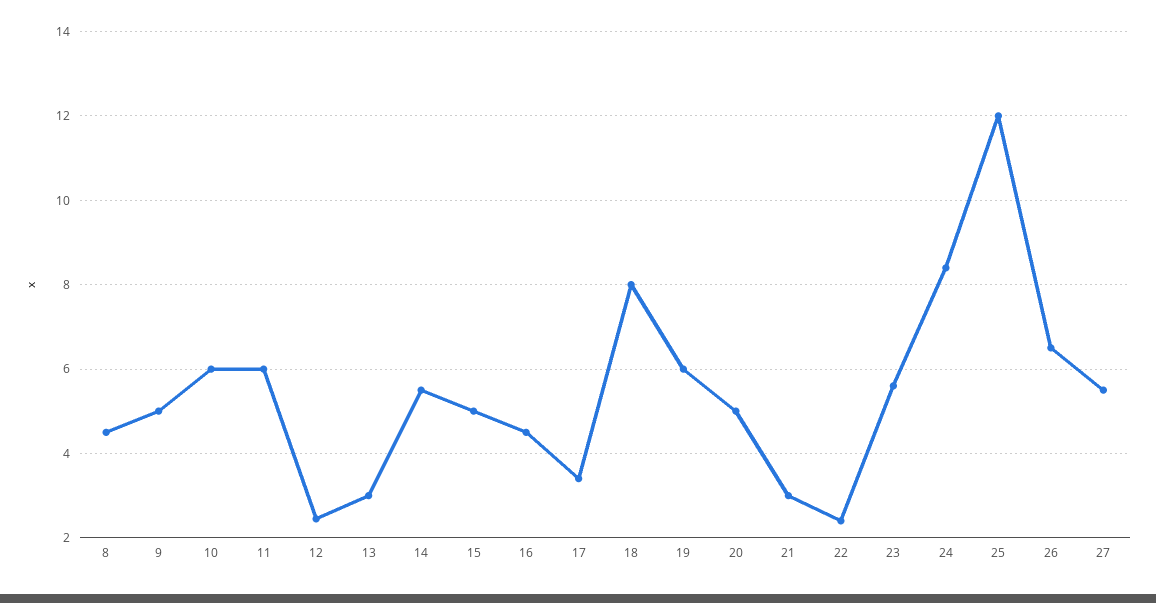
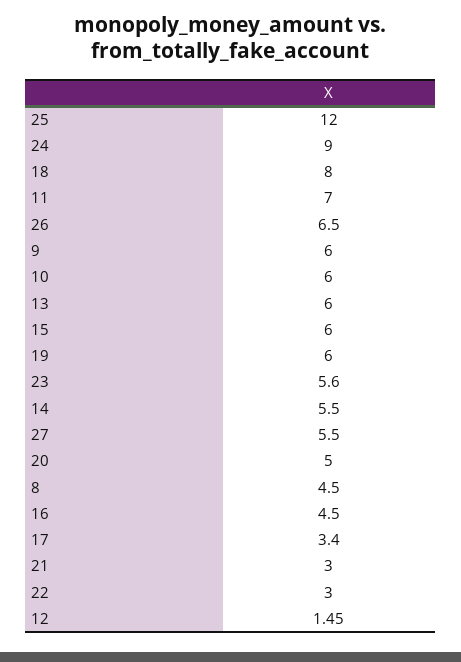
  {
    "8": 4.5,
-   "9": 5,
+   "9": 6,
    "10": 6,
-   "11": 6,
+   "11": 7,
-   "12": 2.4,
+   "12": 1.45,
-   "13": 3,
+   "13": 6,
    "14": 5.5,
-   "15": 5,
+   "15": 6,
    "16": 4.5,
    "17": 3.4,
    "18": 8,
    "19": 6,
    "20": 5,
    "21": 3,
-   "22": 2.4,
+   "22": 3,
    "23": 5.6,
-   "24": 8.4,
+   "24": 9,
    "25": 12,
    "26": 6.5,
    "27": 5.5
  }

